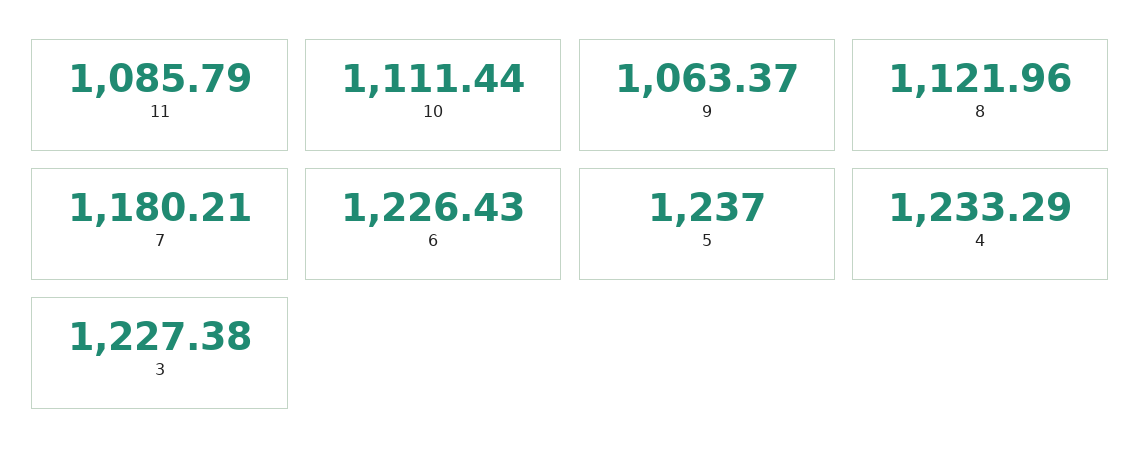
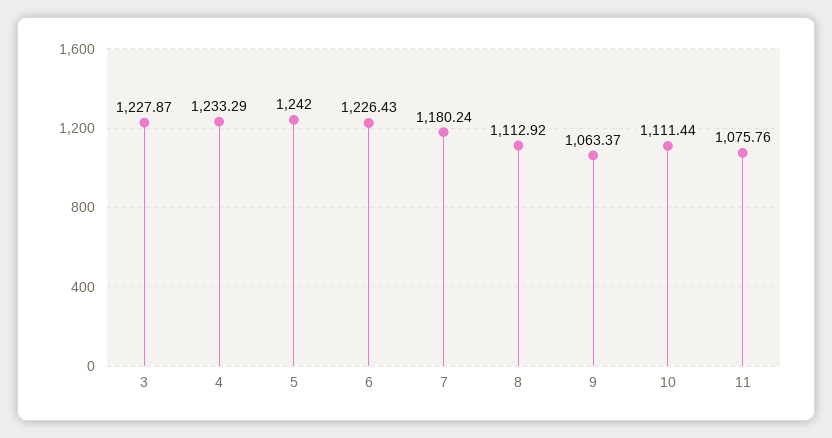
  {
-   "11": 1085.79,
+   "11": 1075.76,
    "10": 1111.44,
    "9": 1063.37,
-   "8": 1121.96,
+   "8": 1112.92,
-   "7": 1180.21,
+   "7": 1180.24,
    "6": 1226.43,
-   "5": 1237,
+   "5": 1242,
    "4": 1233.29,
-   "3": 1227.38
+   "3": 1227.87
  }

